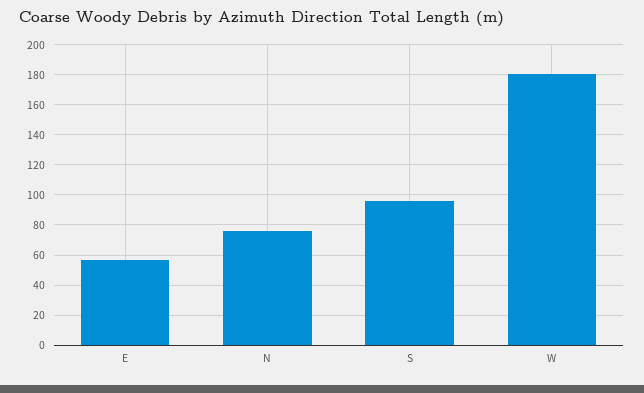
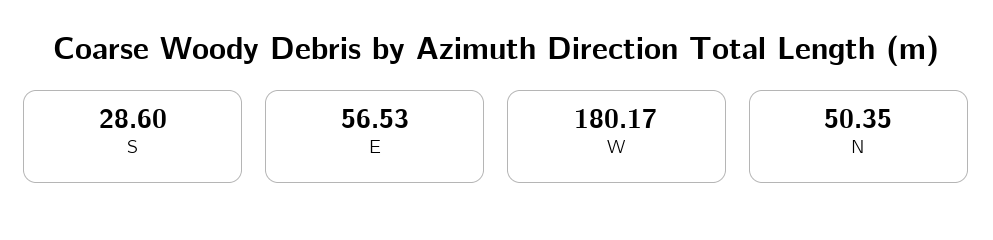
  {
    "E": 56.53,
-   "N": 75,
+   "N": 50.35,
-   "S": 95,
+   "S": 28.6,
    "W": 180.17
  }

